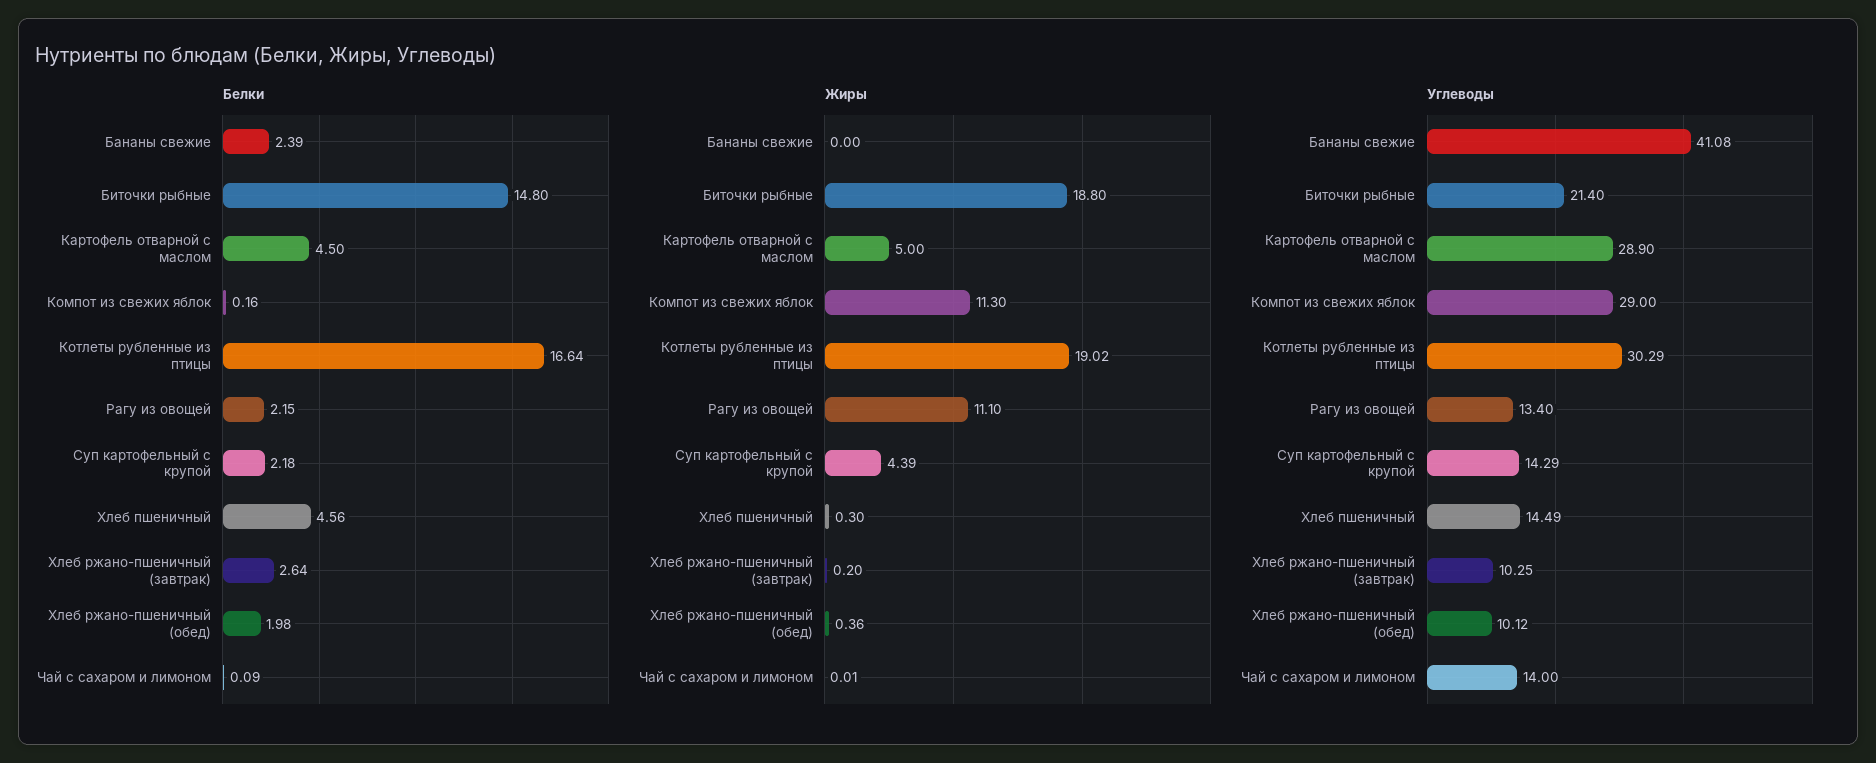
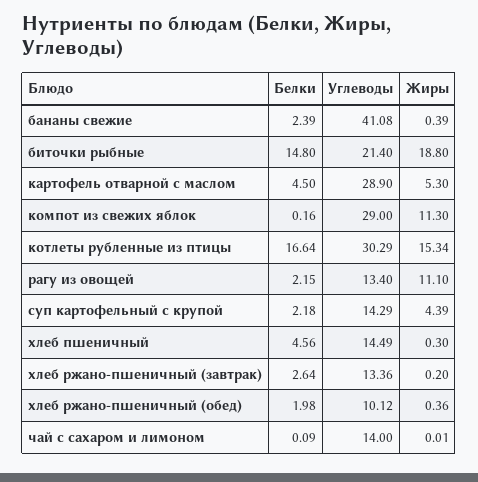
  {
    "Белки": {
      "Бананы свежие": 2.39,
      "Биточки рыбные": 14.8,
      "Картофель отварной с маслом": 4.5,
      "Компот из свежих яблок": 0.16,
      "Котлеты рубленные из птицы": 16.64,
      "Рагу из овощей": 2.15,
      "Суп картофельный с крупой": 2.18,
      "Хлеб пшеничный": 4.56,
      "Хлеб ржано-пшеничный (завтрак)": 2.64,
      "Хлеб ржано-пшеничный (обед)": 1.98,
      "Чай с сахаром и лимоном": 0.09
    },
    "Жиры": {
-     "Бананы свежие": 0,
+     "Бананы свежие": 0.39,
      "Биточки рыбные": 18.8,
-     "Картофель отварной с маслом": 5,
+     "Картофель отварной с маслом": 5.3,
      "Компот из свежих яблок": 11.3,
-     "Котлеты рубленные из птицы": 19.02,
+     "Котлеты рубленные из птицы": 15.34,
      "Рагу из овощей": 11.1,
      "Суп картофельный с крупой": 4.39,
      "Хлеб пшеничный": 0.3,
      "Хлеб ржано-пшеничный (завтрак)": 0.2,
      "Хлеб ржано-пшеничный (обед)": 0.36,
      "Чай с сахаром и лимоном": 0.01
    },
    "Углеводы": {
      "Бананы свежие": 41.08,
      "Биточки рыбные": 21.4,
      "Картофель отварной с маслом": 28.9,
      "Компот из свежих яблок": 29,
      "Котлеты рубленные из птицы": 30.29,
      "Рагу из овощей": 13.4,
      "Суп картофельный с крупой": 14.29,
      "Хлеб пшеничный": 14.49,
-     "Хлеб ржано-пшеничный (завтрак)": 10.25,
+     "Хлеб ржано-пшеничный (завтрак)": 13.36,
      "Хлеб ржано-пшеничный (обед)": 10.12,
      "Чай с сахаром и лимоном": 14
    }
  }

